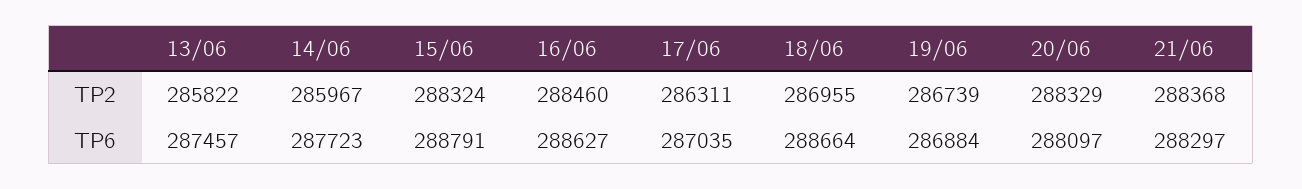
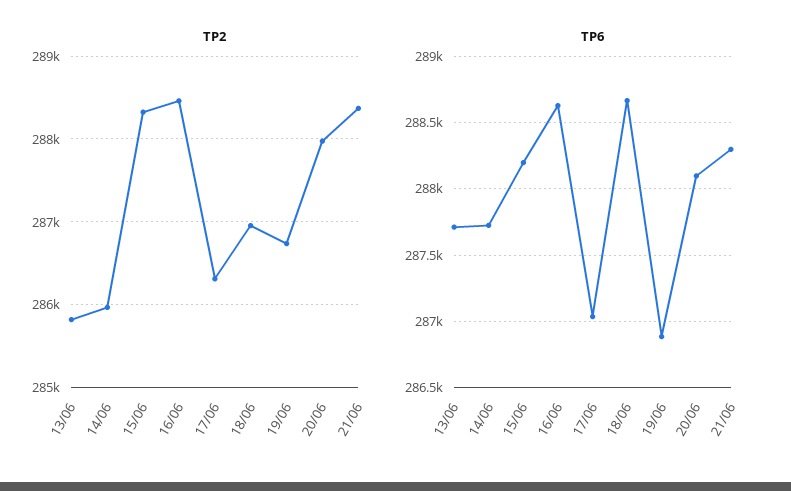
  {
    "TP2": {
      "13/06": 285822,
      "14/06": 285967,
      "15/06": 288324,
      "16/06": 288460,
      "17/06": 286311,
      "18/06": 286955,
      "19/06": 286739,
-     "20/06": 288329,
+     "20/06": 288000,
      "21/06": 288368
    },
    "TP6": {
-     "13/06": 287457,
+     "13/06": 287700,
      "14/06": 287723,
-     "15/06": 288791,
+     "15/06": 288200,
      "16/06": 288627,
      "17/06": 287035,
      "18/06": 288664,
      "19/06": 286884,
      "20/06": 288097,
      "21/06": 288297
    }
  }

